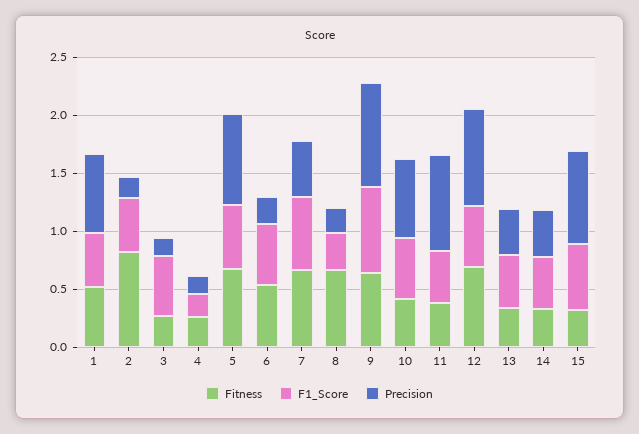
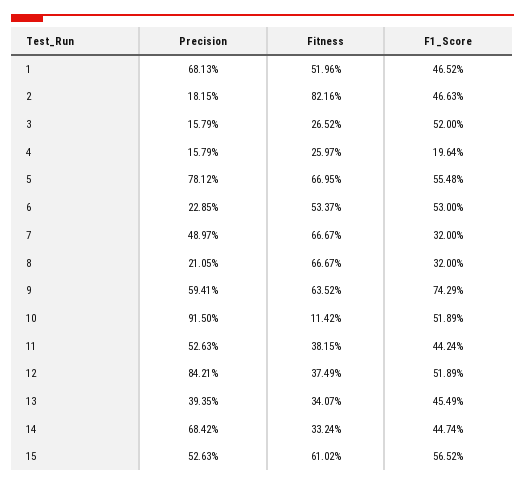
  {
    "Fitness": {
      "1": 0.5196,
      "2": 0.8216,
      "3": 0.2652,
      "4": 0.2597,
      "5": 0.6695,
      "6": 0.5337,
      "7": 0.6667,
      "8": 0.6667,
      "9": 0.6352,
-     "10": 0.4,
+     "10": 0.1142,
      "11": 0.3815,
-     "12": 0.7,
+     "12": 0.3749,
      "13": 0.3407,
      "14": 0.3324,
-     "15": 0.3
+     "15": 0.6102
    },
    "F1_Score": {
      "1": 0.4652,
      "2": 0.4663,
      "3": 0.52,
      "4": 0.1964,
      "5": 0.5548,
      "6": 0.53,
-     "7": 0.6,
+     "7": 0.32,
      "8": 0.32,
      "9": 0.7429,
      "10": 0.5189,
      "11": 0.4424,
      "12": 0.5189,
      "13": 0.4549,
      "14": 0.4474,
      "15": 0.5652
    },
    "Precision": {
      "1": 0.6813,
      "2": 0.1815,
      "3": 0.1579,
      "4": 0.1579,
      "5": 0.7812,
      "6": 0.2285,
      "7": 0.4897,
      "8": 0.2105,
-     "9": 0.9,
+     "9": 0.5941,
-     "10": 0.7,
+     "10": 0.915,
-     "11": 0.8,
+     "11": 0.5263,
      "12": 0.8421,
      "13": 0.3935,
-     "14": 0.4,
+     "14": 0.6842,
-     "15": 0.8
+     "15": 0.5263
    }
  }

